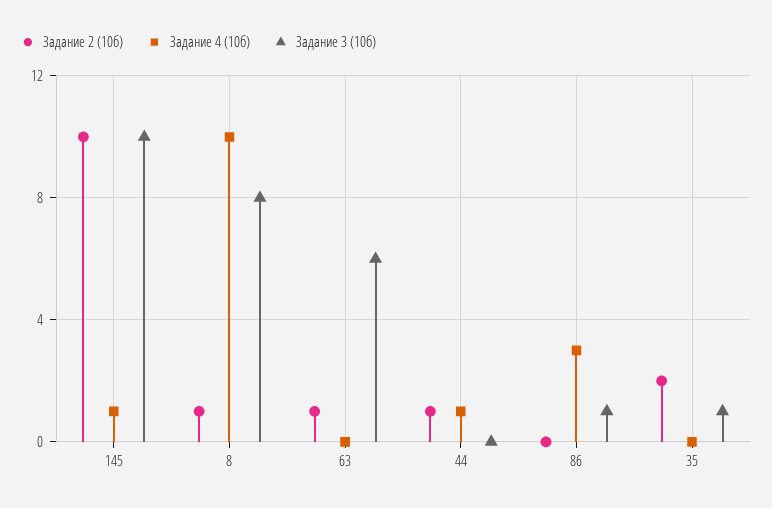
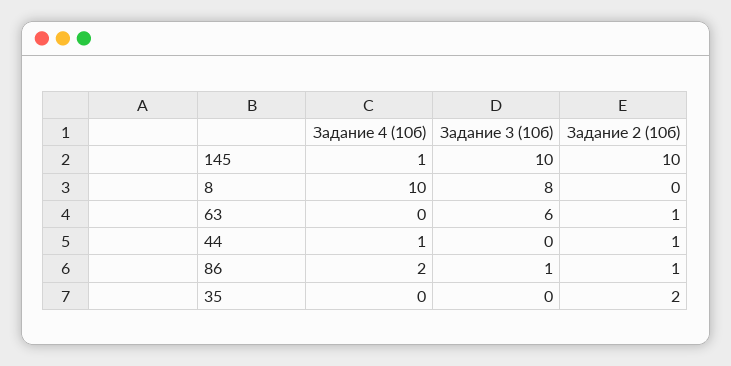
  {
    "Задание 2 (10б)": {
      "145": 10,
-     "8": 1,
+     "8": 0,
      "63": 1,
      "44": 1,
-     "86": 0,
+     "86": 1,
      "35": 2
    },
    "Задание 4 (10б)": {
      "145": 1,
      "8": 10,
      "63": 0,
      "44": 1,
-     "86": 3,
+     "86": 2,
      "35": 0
    },
    "Задание 3 (10б)": {
      "145": 10,
      "8": 8,
      "63": 6,
      "44": 0,
      "86": 1,
-     "35": 1
+     "35": 0
    }
  }

